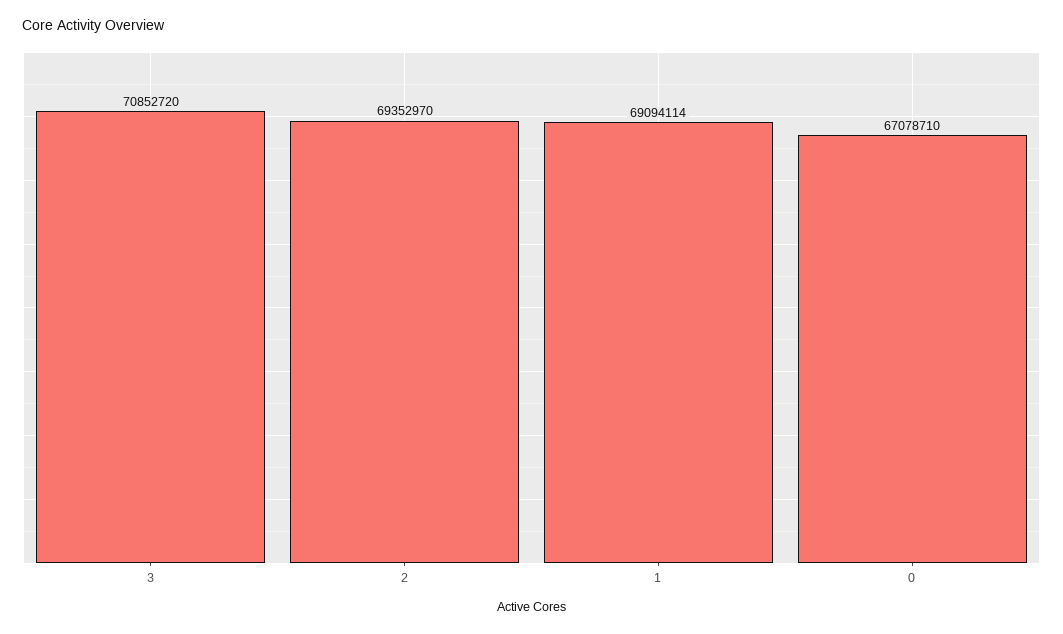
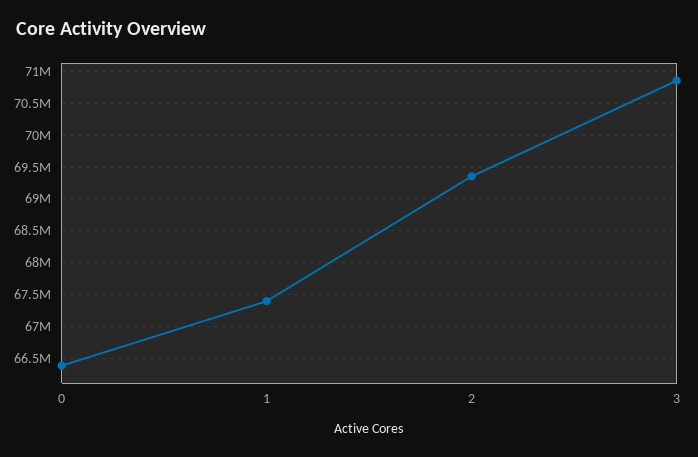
  {
    "3": 70852720,
    "2": 69352970,
-   "1": 69094114,
+   "1": 67400000,
-   "0": 67078710
+   "0": 66400000
  }

